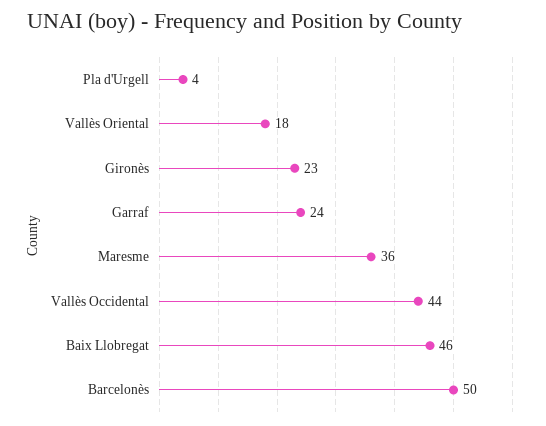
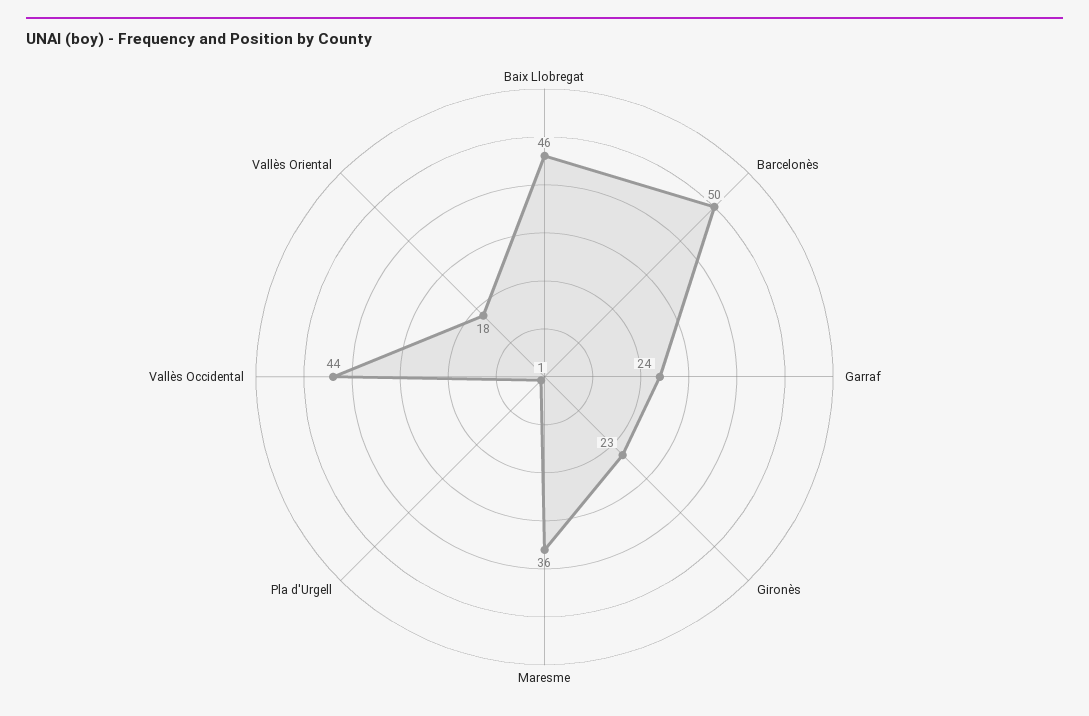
  {
-   "Pla d'Urgell": 4,
+   "Pla d'Urgell": 1,
    "Vallès Oriental": 18,
    "Gironès": 23,
    "Garraf": 24,
    "Maresme": 36,
    "Vallès Occidental": 44,
    "Baix Llobregat": 46,
    "Barcelonès": 50
  }

